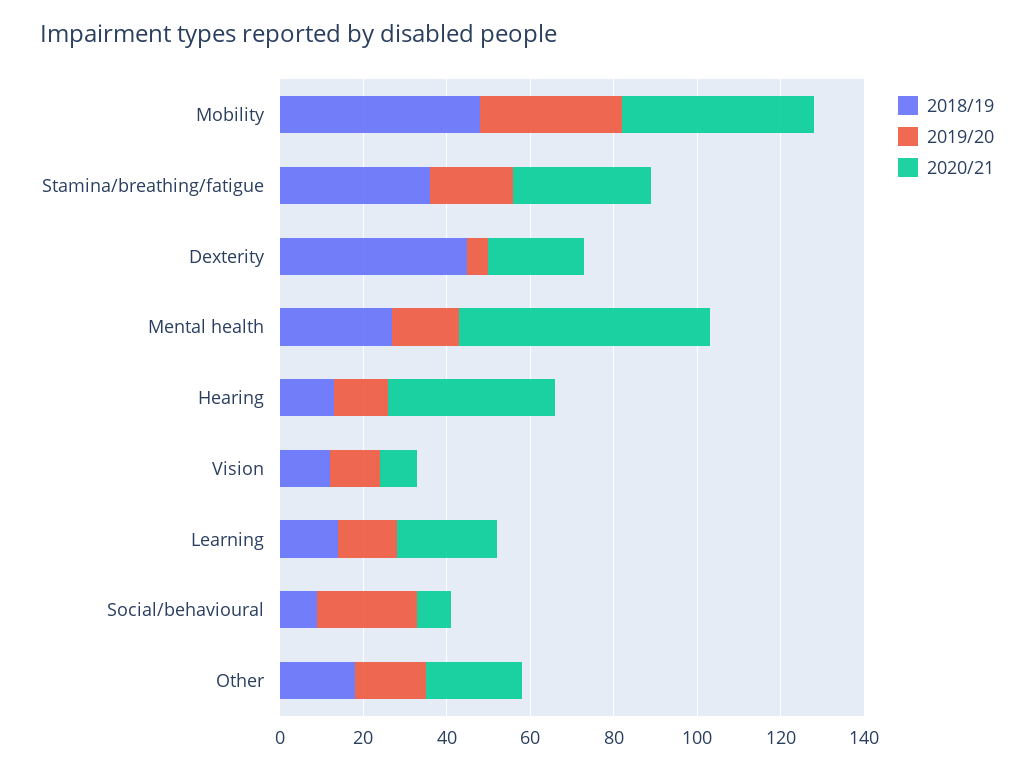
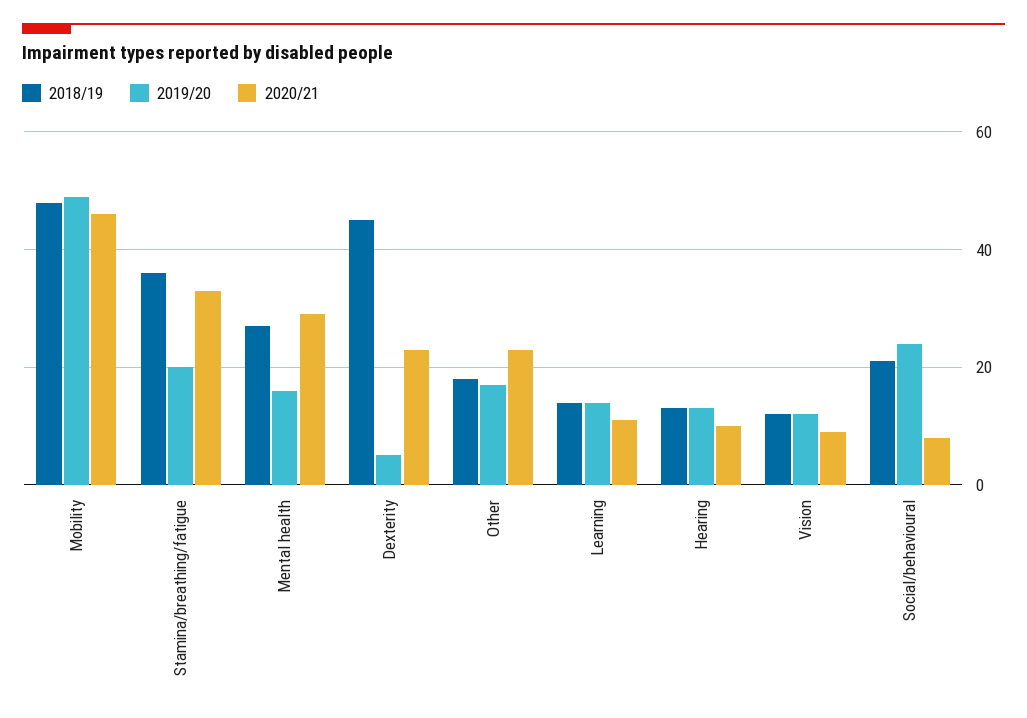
  {
    "2018/19": {
      "Mobility": 50,
      "Stamina/breathing/fatigue": 35,
      "Dexterity": 45,
      "Mental health": 25,
      "Hearing": 15,
      "Vision": 10,
      "Learning": 15,
-     "Social/behavioural": 10,
+     "Social/behavioural": 20,
      "Other": 20
    },
    "2019/20": {
-     "Mobility": 35,
+     "Mobility": 50,
      "Stamina/breathing/fatigue": 20,
      "Dexterity": 5,
      "Mental health": 15,
      "Hearing": 15,
      "Vision": 10,
      "Learning": 15,
      "Social/behavioural": 25,
      "Other": 15
    },
    "2020/21": {
      "Mobility": 45,
      "Stamina/breathing/fatigue": 35,
      "Dexterity": 25,
-     "Mental health": 60,
+     "Mental health": 30,
-     "Hearing": 40,
+     "Hearing": 10,
      "Vision": 10,
-     "Learning": 25,
+     "Learning": 10,
      "Social/behavioural": 10,
      "Other": 25
    }
  }

